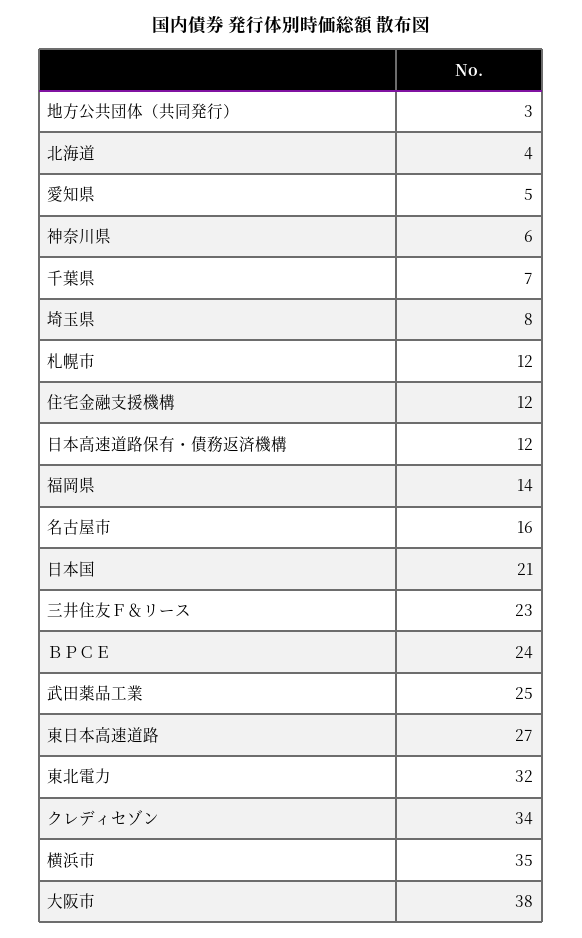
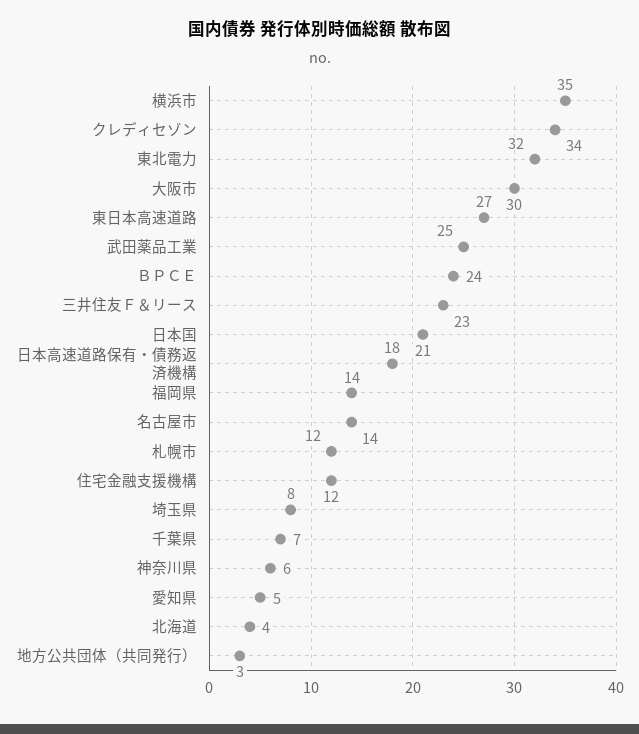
  {
    "地方公共団体（共同発行）": 3,
    "北海道": 4,
    "愛知県": 5,
    "神奈川県": 6,
    "千葉県": 7,
    "埼玉県": 8,
    "札幌市": 12,
    "住宅金融支援機構": 12,
-   "日本高速道路保有・債務返済機構": 12,
+   "日本高速道路保有・債務返済機構": 18,
    "福岡県": 14,
-   "名古屋市": 16,
+   "名古屋市": 14,
    "日本国": 21,
    "三井住友Ｆ＆リース": 23,
    "ＢＰＣＥ": 24,
    "武田薬品工業": 25,
    "東日本高速道路": 27,
    "東北電力": 32,
    "クレディセゾン": 34,
    "横浜市": 35,
-   "大阪市": 38
+   "大阪市": 30
  }

